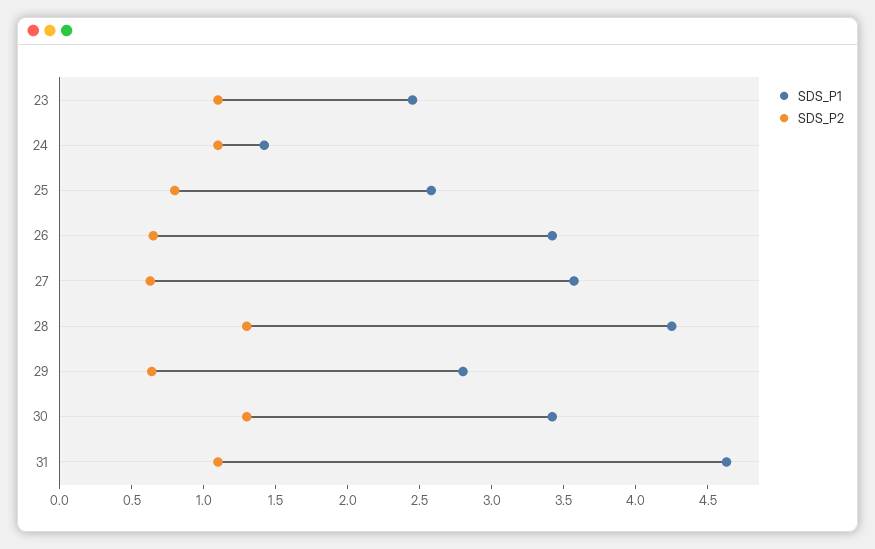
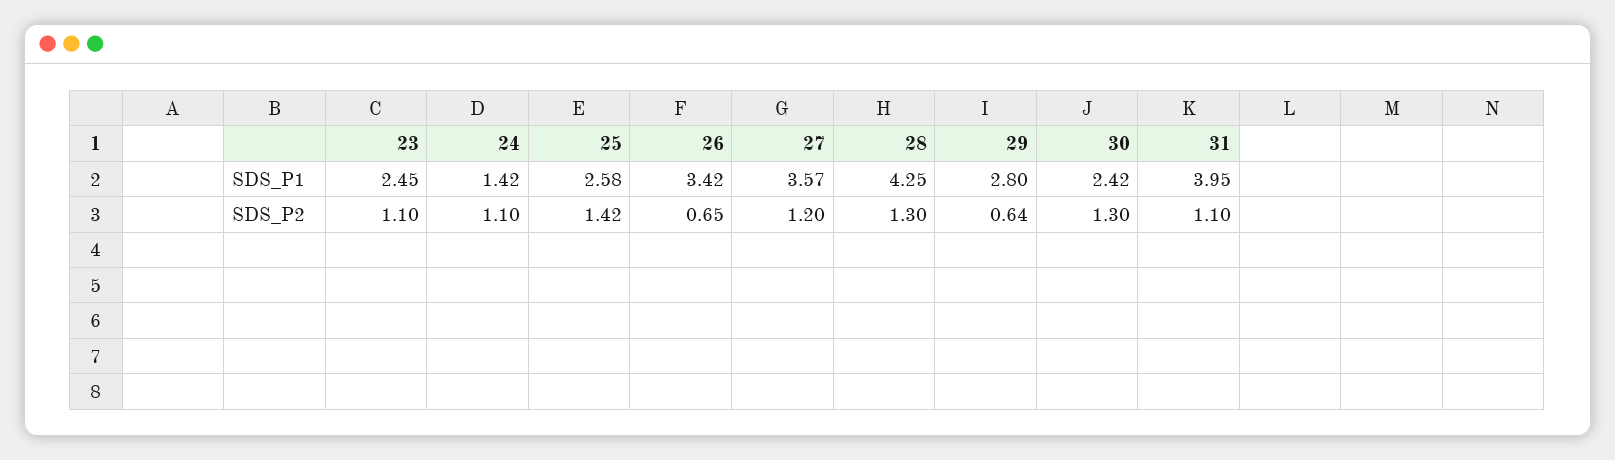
  {
    "SDS_P1": {
      "23": 2.45,
      "24": 1.42,
      "25": 2.58,
      "26": 3.42,
      "27": 3.57,
      "28": 4.25,
      "29": 2.8,
-     "30": 3.4,
+     "30": 2.42,
-     "31": 4.6
+     "31": 3.95
    },
    "SDS_P2": {
      "23": 1.1,
      "24": 1.1,
-     "25": 0.8,
+     "25": 1.42,
      "26": 0.65,
-     "27": 0.6,
+     "27": 1.2,
      "28": 1.3,
      "29": 0.64,
      "30": 1.3,
      "31": 1.1
    }
  }

